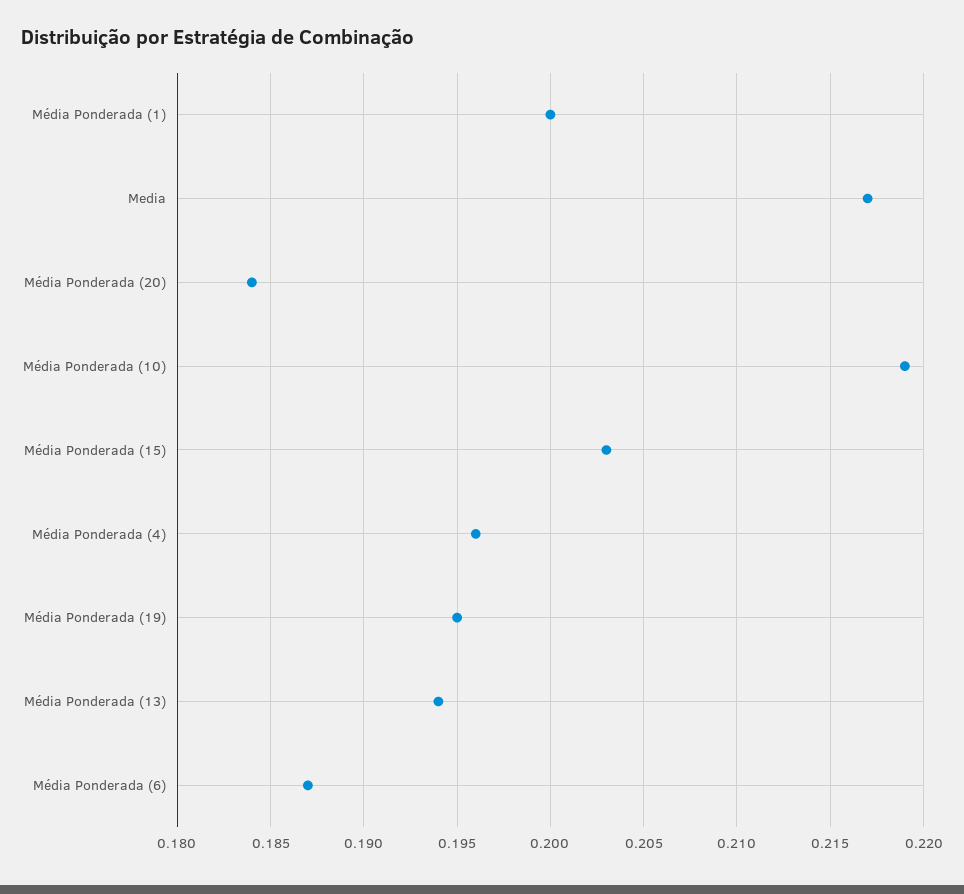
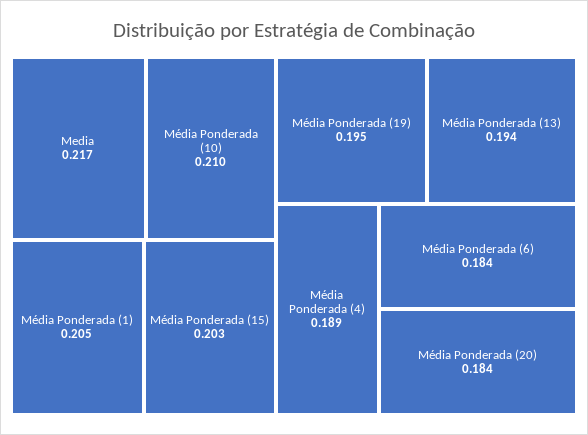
  {
-   "Média Ponderada (1)": 0.2,
+   "Média Ponderada (1)": 0.205,
    "Media": 0.217,
    "Média Ponderada (20)": 0.184,
-   "Média Ponderada (10)": 0.219,
+   "Média Ponderada (10)": 0.21,
    "Média Ponderada (15)": 0.203,
-   "Média Ponderada (4)": 0.196,
+   "Média Ponderada (4)": 0.189,
    "Média Ponderada (19)": 0.195,
    "Média Ponderada (13)": 0.194,
-   "Média Ponderada (6)": 0.187
+   "Média Ponderada (6)": 0.184
  }

